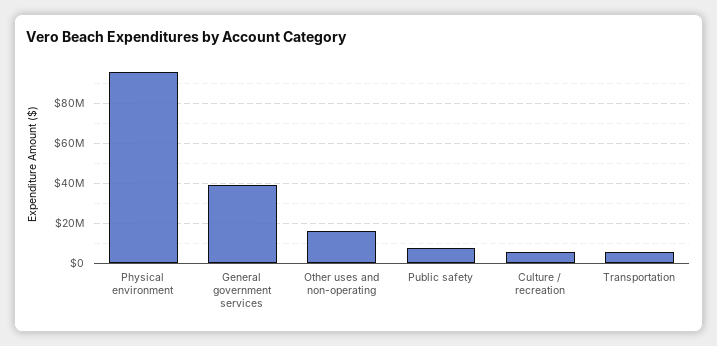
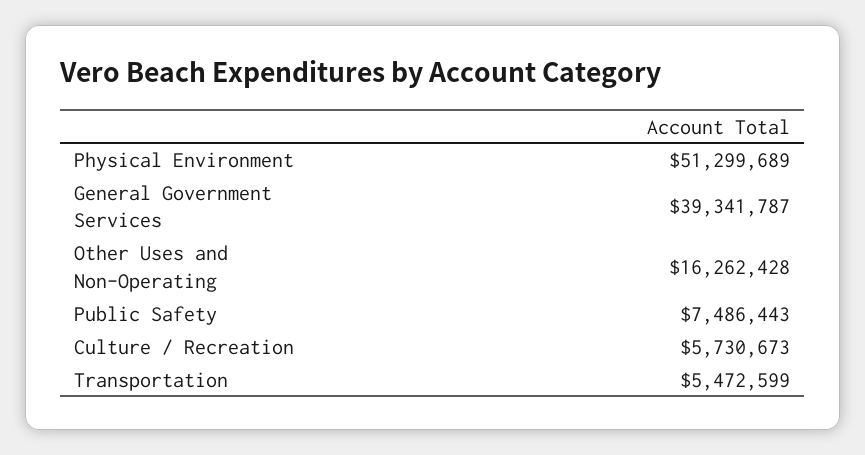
  {
-   "Physical environment": 95000000,
+   "Physical environment": 51299689,
    "General government services": 39341787,
    "Other uses and non-operating": 16262428,
    "Public safety": 7486443,
    "Culture / recreation": 5730673,
    "Transportation": 5472599
  }

